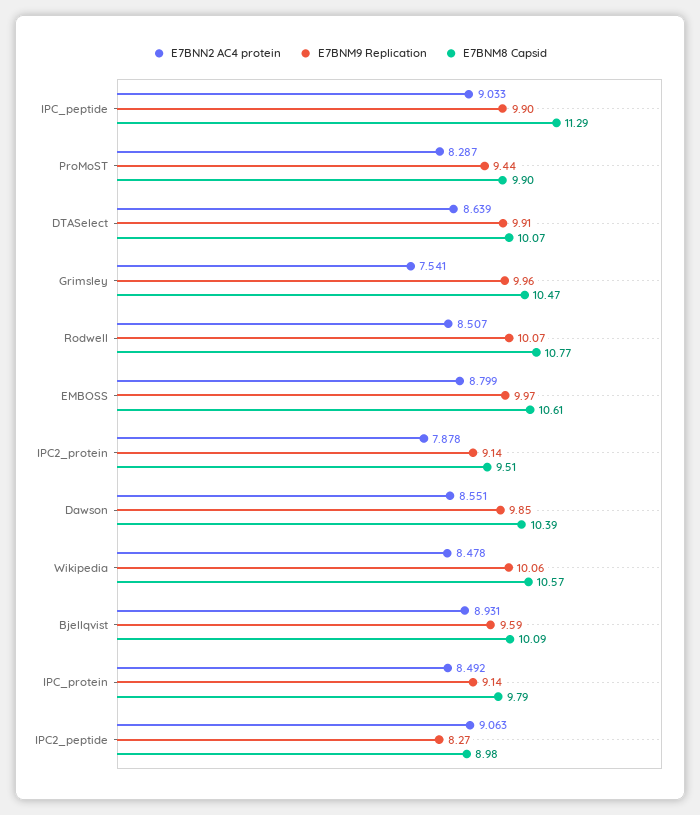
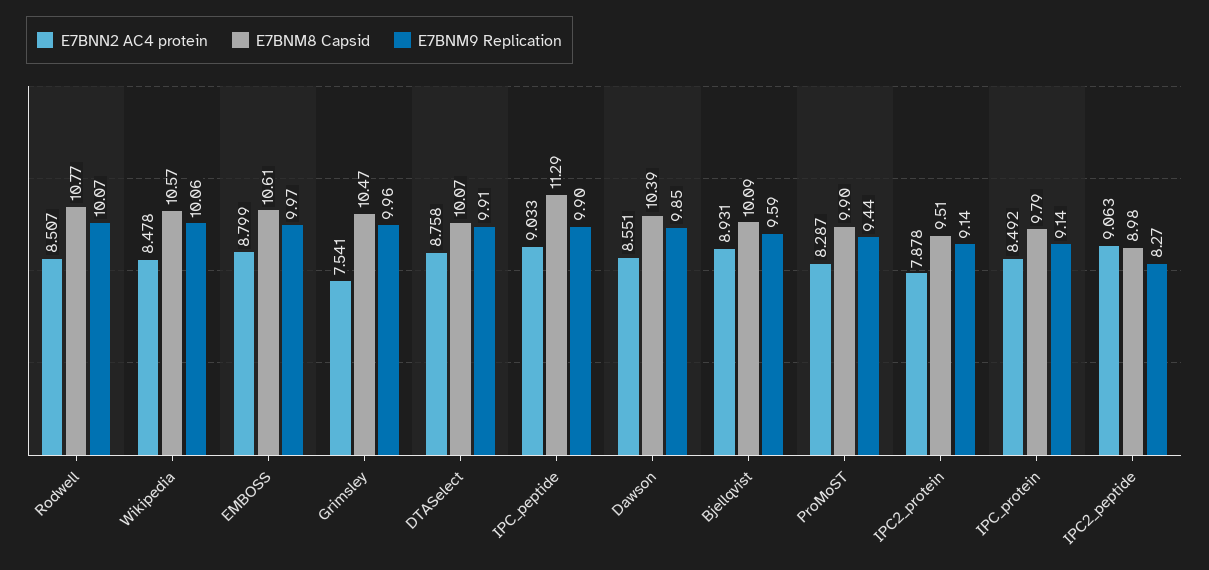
  {
    "E7BNN2 AC4 protein": {
      "IPC_peptide": 9.033,
      "ProMoST": 8.287,
-     "DTASelect": 8.639,
+     "DTASelect": 8.758,
      "Grimsley": 7.541,
      "Rodwell": 8.507,
      "EMBOSS": 8.799,
      "IPC2_protein": 7.878,
      "Dawson": 8.551,
      "Wikipedia": 8.478,
      "Bjellqvist": 8.931,
      "IPC_protein": 8.492,
      "IPC2_peptide": 9.063
    },
    "E7BNM9 Replication": {
      "IPC_peptide": 9.9,
      "ProMoST": 9.44,
      "DTASelect": 9.91,
      "Grimsley": 9.96,
      "Rodwell": 10.07,
      "EMBOSS": 9.97,
      "IPC2_protein": 9.14,
      "Dawson": 9.85,
      "Wikipedia": 10.06,
      "Bjellqvist": 9.59,
      "IPC_protein": 9.14,
      "IPC2_peptide": 8.27
    },
    "E7BNM8 Capsid": {
      "IPC_peptide": 11.29,
      "ProMoST": 9.9,
      "DTASelect": 10.07,
      "Grimsley": 10.47,
      "Rodwell": 10.77,
      "EMBOSS": 10.61,
      "IPC2_protein": 9.51,
      "Dawson": 10.39,
      "Wikipedia": 10.57,
      "Bjellqvist": 10.09,
      "IPC_protein": 9.79,
      "IPC2_peptide": 8.98
    }
  }

